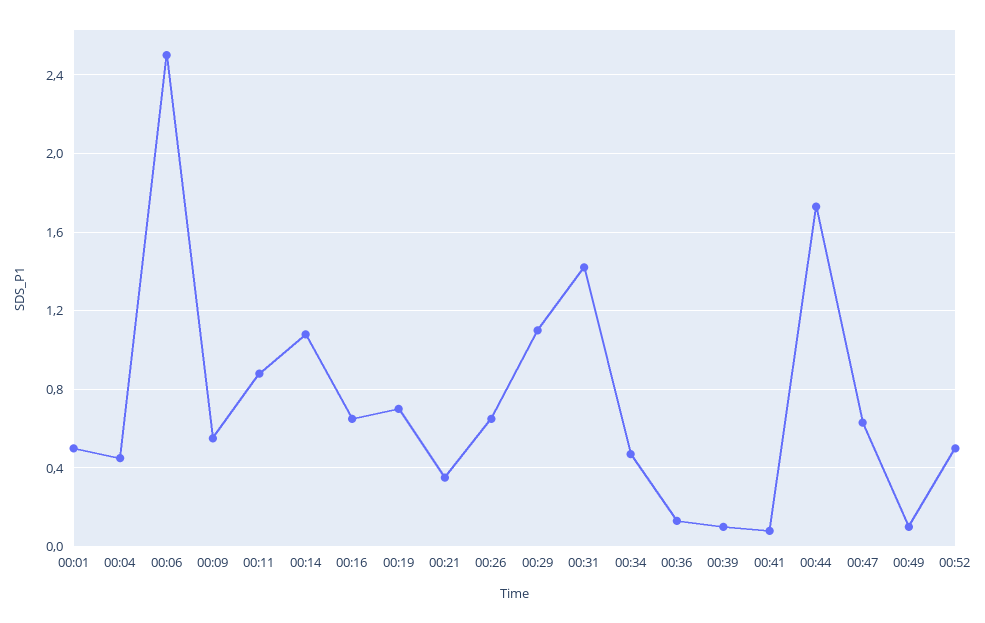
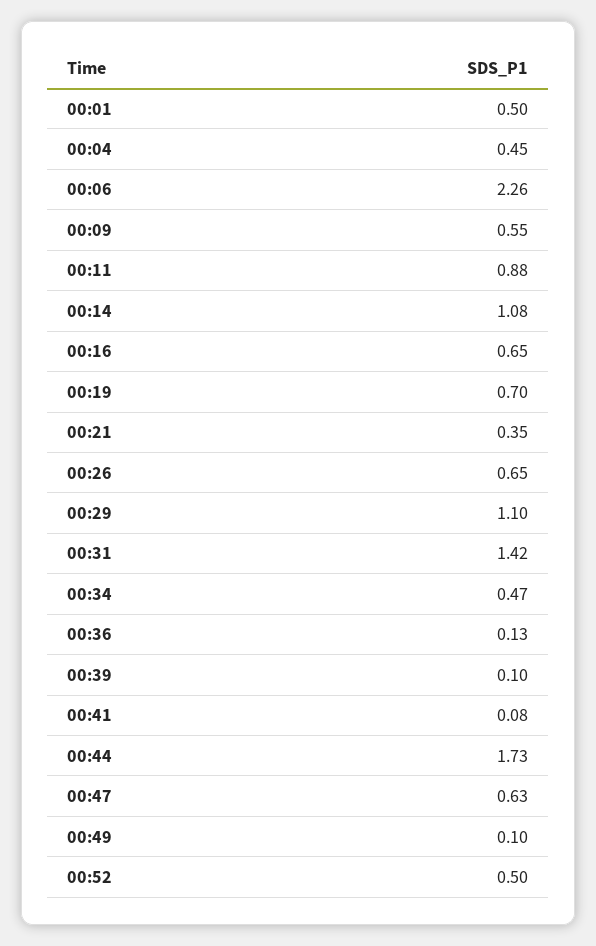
  {
    "00:01": 0.5,
    "00:04": 0.45,
-   "00:06": 2.5,
+   "00:06": 2.26,
    "00:09": 0.55,
    "00:11": 0.88,
    "00:14": 1.08,
    "00:16": 0.65,
    "00:19": 0.7,
    "00:21": 0.35,
    "00:26": 0.65,
    "00:29": 1.1,
    "00:31": 1.42,
    "00:34": 0.47,
    "00:36": 0.13,
    "00:39": 0.1,
    "00:41": 0.08,
    "00:44": 1.73,
    "00:47": 0.63,
    "00:49": 0.1,
    "00:52": 0.5
  }

